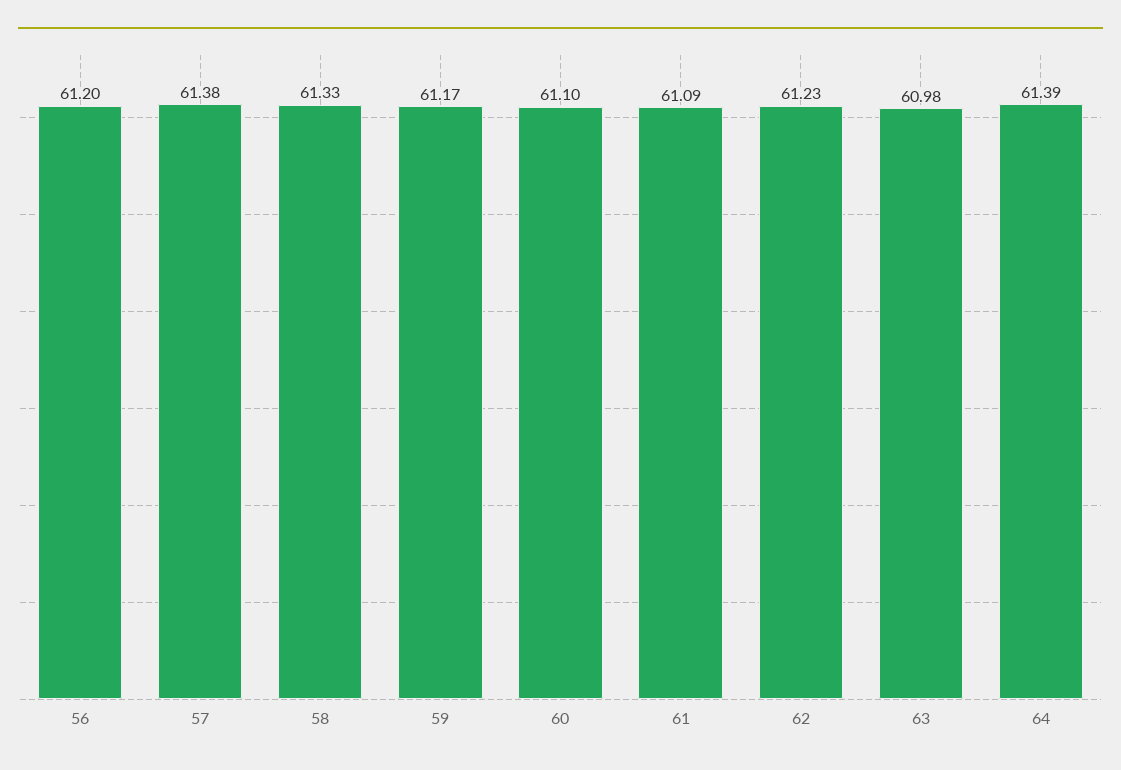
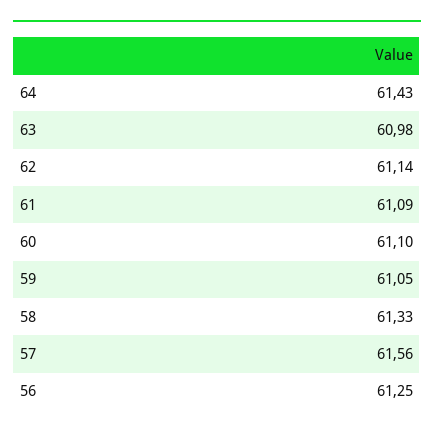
  {
-   "56": 61.2,
+   "56": 61.25,
-   "57": 61.38,
+   "57": 61.56,
    "58": 61.33,
-   "59": 61.17,
+   "59": 61.05,
    "60": 61.1,
    "61": 61.09,
-   "62": 61.23,
+   "62": 61.14,
    "63": 60.98,
-   "64": 61.39
+   "64": 61.43
  }

